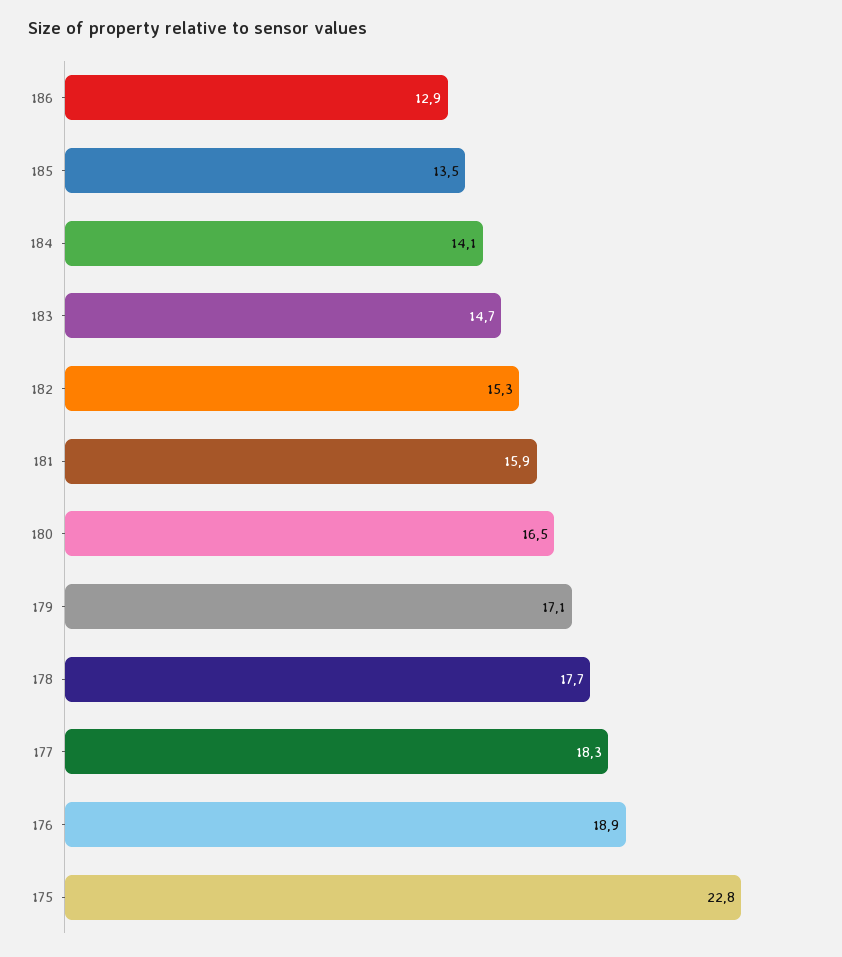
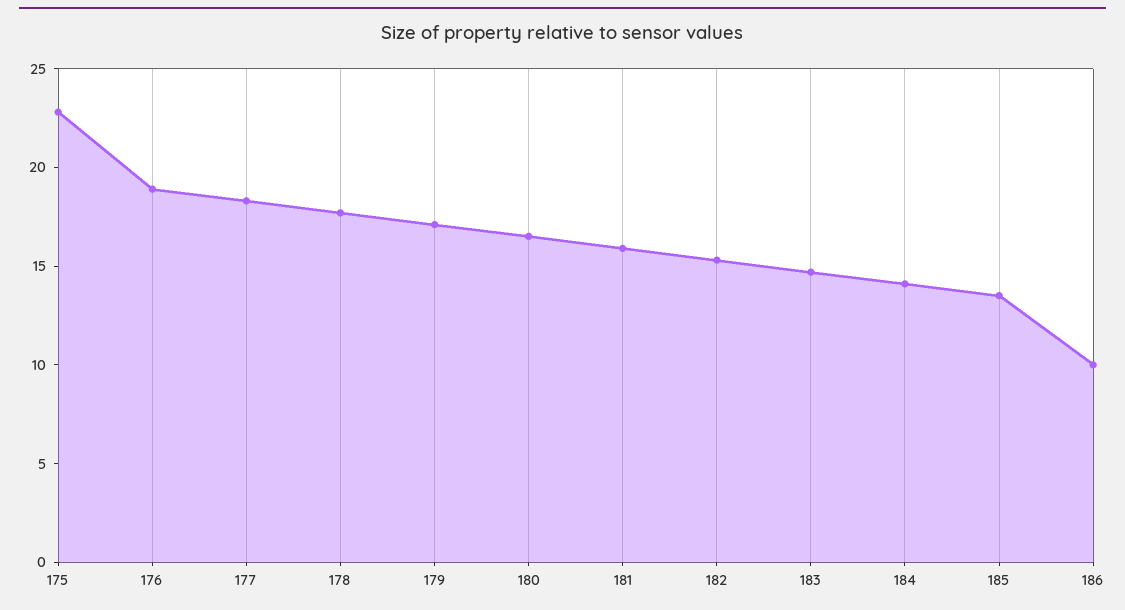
  {
-   "186": 12.9,
+   "186": 10,
    "185": 13.5,
    "184": 14.1,
    "183": 14.7,
    "182": 15.3,
    "181": 15.9,
    "180": 16.5,
    "179": 17.1,
    "178": 17.7,
    "177": 18.3,
    "176": 18.9,
    "175": 22.8
  }

